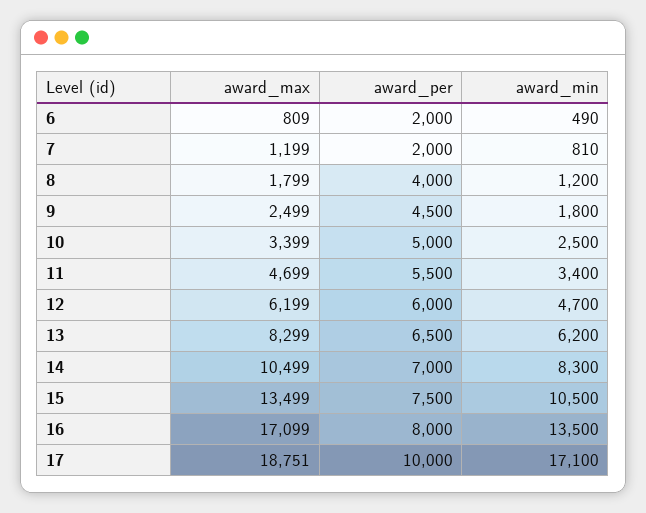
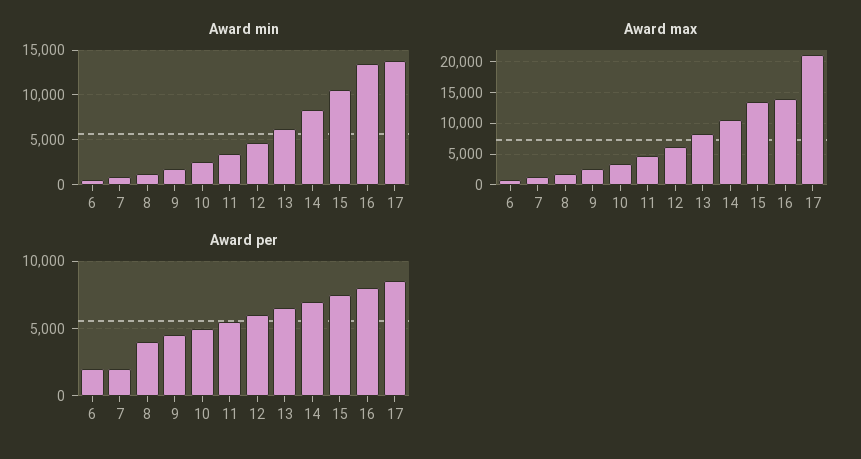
  {
    "award_max": {
      "6": 809,
      "7": 1199,
      "8": 1799,
      "9": 2499,
      "10": 3399,
      "11": 4699,
      "12": 6199,
      "13": 8299,
      "14": 10499,
      "15": 13499,
-     "16": 17099,
+     "16": 14000,
-     "17": 18751
+     "17": 21000
    },
    "award_per": {
      "6": 2000,
      "7": 2000,
      "8": 4000,
      "9": 4500,
      "10": 5000,
      "11": 5500,
      "12": 6000,
      "13": 6500,
      "14": 7000,
      "15": 7500,
      "16": 8000,
-     "17": 10000
+     "17": 8500
    },
    "award_min": {
      "6": 490,
      "7": 810,
      "8": 1200,
      "9": 1800,
      "10": 2500,
      "11": 3400,
      "12": 4700,
      "13": 6200,
      "14": 8300,
      "15": 10500,
      "16": 13500,
-     "17": 17100
+     "17": 14000
    }
  }

